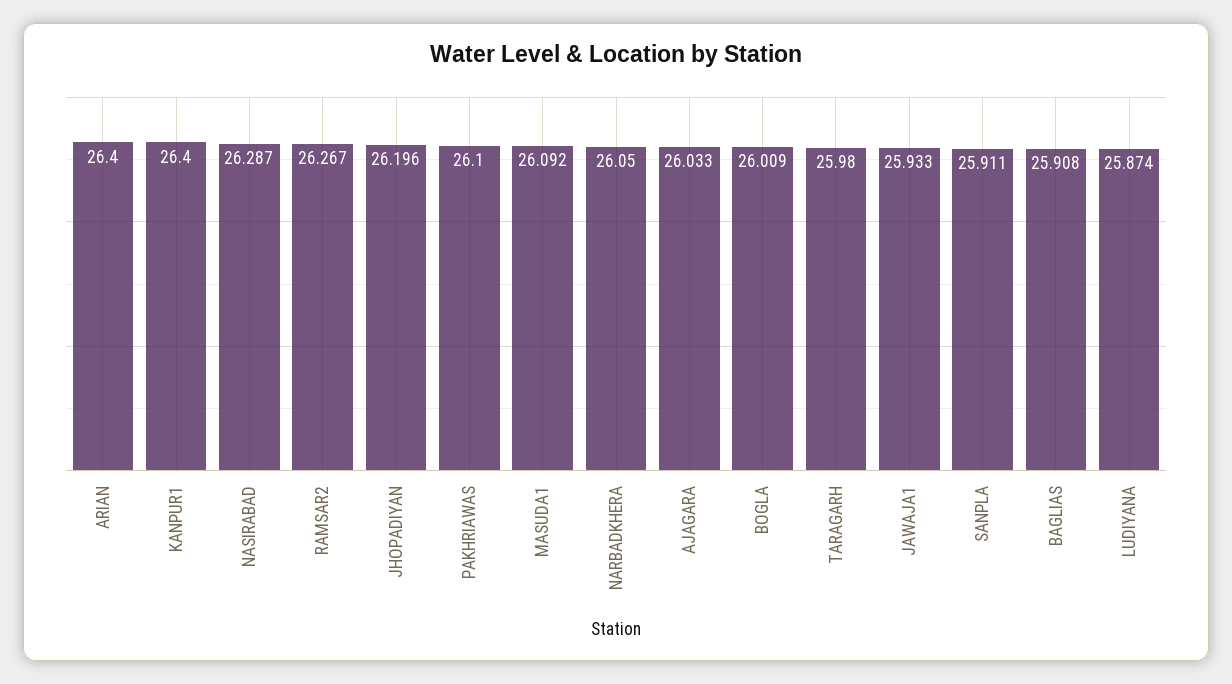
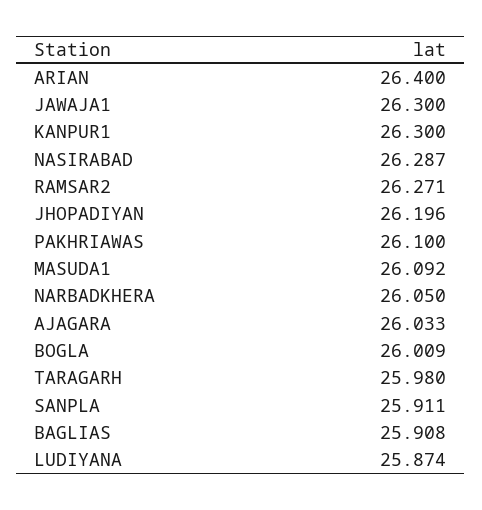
  {
    "ARIAN": 26.4,
-   "KANPUR1": 26.4,
+   "KANPUR1": 26.3,
    "NASIRABAD": 26.287,
-   "RAMSAR2": 26.267,
+   "RAMSAR2": 26.271,
    "JHOPADIYAN": 26.196,
    "PAKHRIAWAS": 26.1,
    "MASUDA1": 26.092,
    "NARBADKHERA": 26.05,
    "AJAGARA": 26.033,
    "BOGLA": 26.009,
    "TARAGARH": 25.98,
-   "JAWAJA1": 25.933,
+   "JAWAJA1": 26.3,
    "SANPLA": 25.911,
    "BAGLIAS": 25.908,
    "LUDIYANA": 25.874
  }

